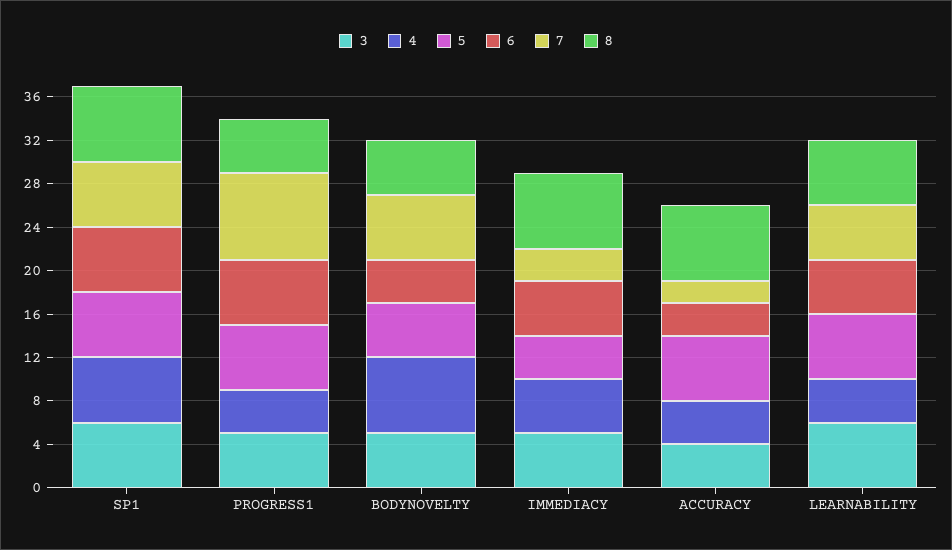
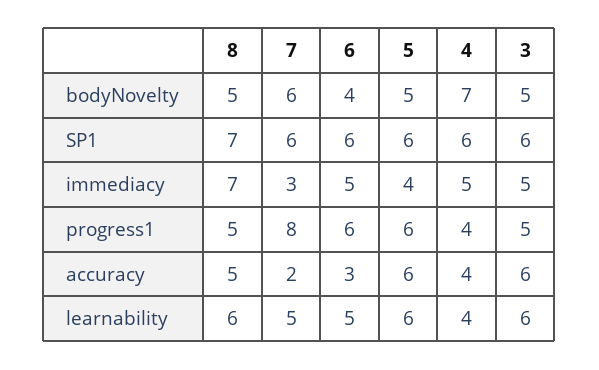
  {
    "3": {
      "SP1": 6,
      "PROGRESS1": 5,
      "BODYNOVELTY": 5,
      "IMMEDIACY": 5,
-     "ACCURACY": 4,
+     "ACCURACY": 6,
      "LEARNABILITY": 6
    },
    "4": {
      "SP1": 6,
      "PROGRESS1": 4,
      "BODYNOVELTY": 7,
      "IMMEDIACY": 5,
      "ACCURACY": 4,
      "LEARNABILITY": 4
    },
    "5": {
      "SP1": 6,
      "PROGRESS1": 6,
      "BODYNOVELTY": 5,
      "IMMEDIACY": 4,
      "ACCURACY": 6,
      "LEARNABILITY": 6
    },
    "6": {
      "SP1": 6,
      "PROGRESS1": 6,
      "BODYNOVELTY": 4,
      "IMMEDIACY": 5,
      "ACCURACY": 3,
      "LEARNABILITY": 5
    },
    "7": {
      "SP1": 6,
      "PROGRESS1": 8,
      "BODYNOVELTY": 6,
      "IMMEDIACY": 3,
      "ACCURACY": 2,
      "LEARNABILITY": 5
    },
    "8": {
      "SP1": 7,
      "PROGRESS1": 5,
      "BODYNOVELTY": 5,
      "IMMEDIACY": 7,
-     "ACCURACY": 7,
+     "ACCURACY": 5,
      "LEARNABILITY": 6
    }
  }

